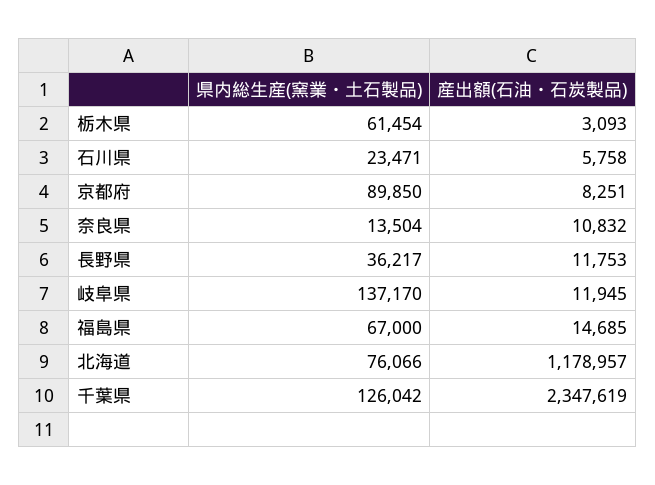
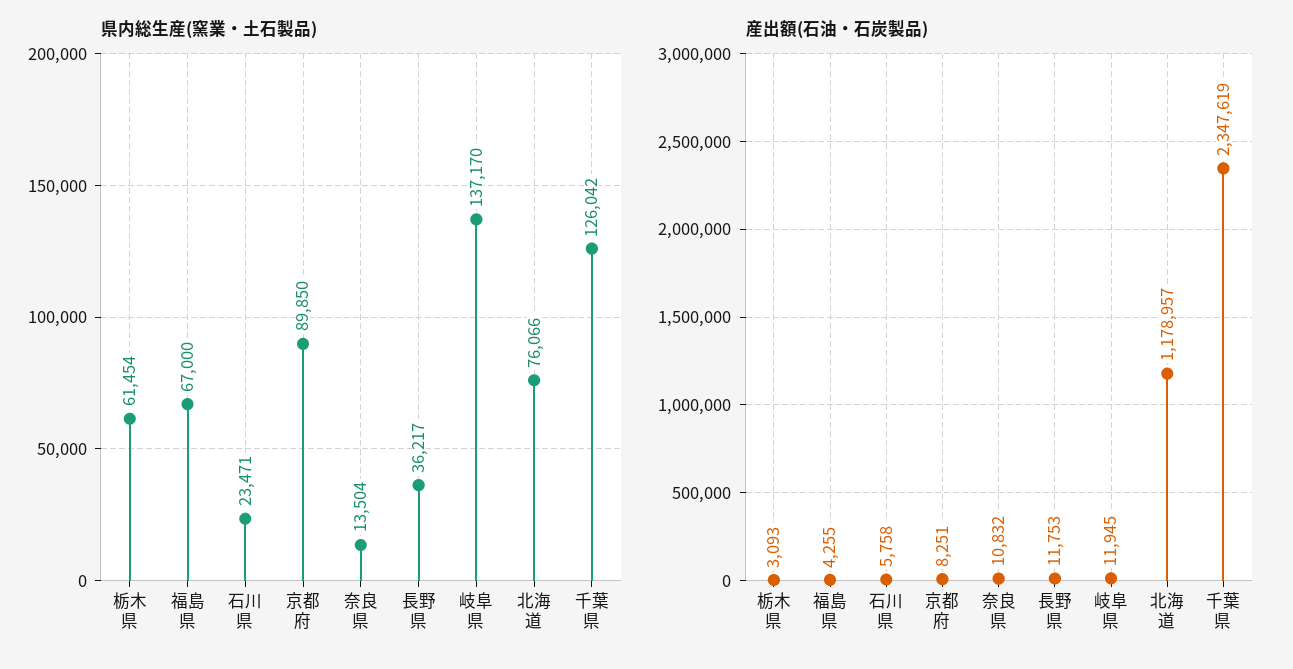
  {
    "県内総生産(窯業・土石製品)": {
      "栃木県": 61454,
      "石川県": 23471,
      "京都府": 89850,
      "奈良県": 13504,
      "長野県": 36217,
      "岐阜県": 137170,
      "福島県": 67000,
      "北海道": 76066,
      "千葉県": 126042
    },
    "産出額(石油・石炭製品)": {
      "栃木県": 3093,
      "石川県": 5758,
      "京都府": 8251,
      "奈良県": 10832,
      "長野県": 11753,
      "岐阜県": 11945,
-     "福島県": 14685,
+     "福島県": 4255,
      "北海道": 1178957,
      "千葉県": 2347619
    }
  }

